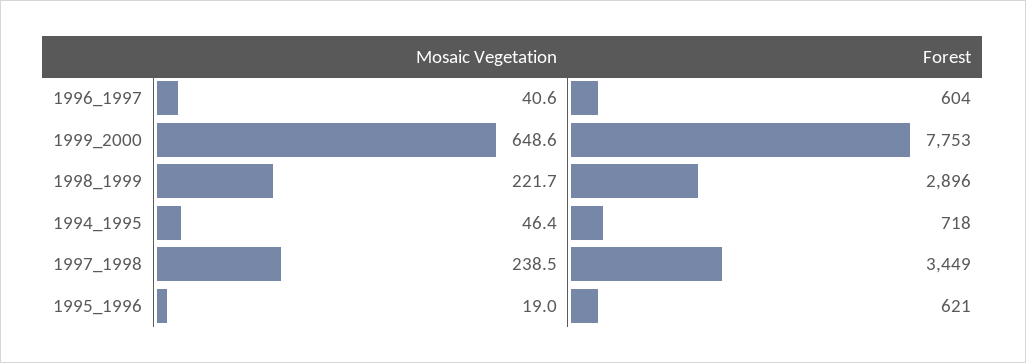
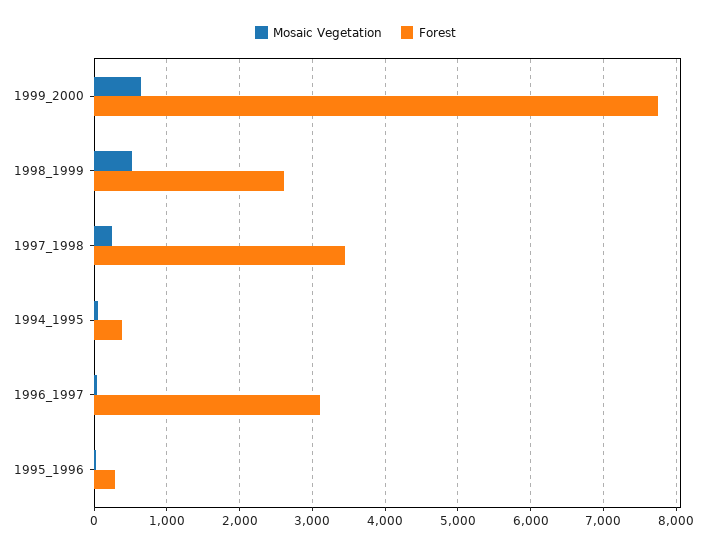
  {
    "Mosaic Vegetation": {
      "1996_1997": 40.6,
      "1999_2000": 648.6,
-     "1998_1999": 221.7,
+     "1998_1999": 500,
      "1994_1995": 46.4,
      "1997_1998": 238.5,
      "1995_1996": 19
    },
    "Forest": {
-     "1996_1997": 604,
+     "1996_1997": 3100,
      "1999_2000": 7753,
-     "1998_1999": 2896,
+     "1998_1999": 2600,
-     "1994_1995": 718,
+     "1994_1995": 400,
      "1997_1998": 3449,
-     "1995_1996": 621
+     "1995_1996": 300
    }
  }

